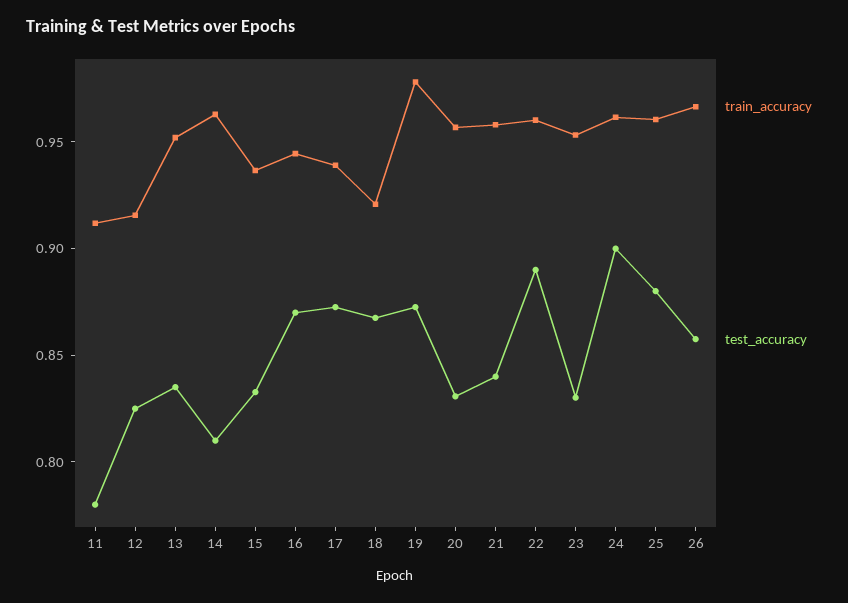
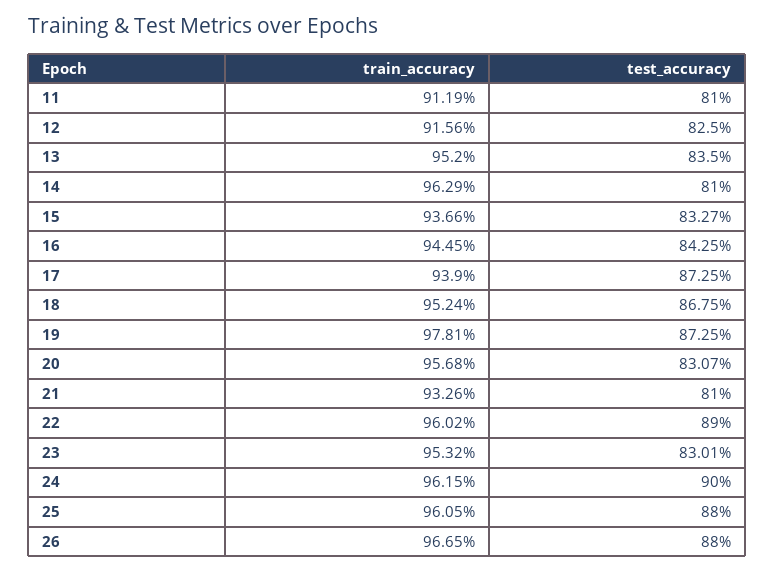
  {
    "train_accuracy": {
      "11": 0.9119,
      "12": 0.9156,
      "13": 0.952,
      "14": 0.9629,
      "15": 0.9366,
      "16": 0.9445,
      "17": 0.939,
-     "18": 0.92,
+     "18": 0.9524,
      "19": 0.9781,
      "20": 0.9568,
-     "21": 0.96,
+     "21": 0.9326,
      "22": 0.9602,
      "23": 0.9532,
      "24": 0.9615,
      "25": 0.9605,
      "26": 0.9665
    },
    "test_accuracy": {
-     "11": 0.78,
+     "11": 0.81,
      "12": 0.825,
      "13": 0.835,
      "14": 0.81,
      "15": 0.8327,
-     "16": 0.87,
+     "16": 0.8425,
      "17": 0.8725,
      "18": 0.8675,
      "19": 0.8725,
      "20": 0.8307,
-     "21": 0.84,
+     "21": 0.81,
      "22": 0.89,
      "23": 0.8301,
      "24": 0.9,
      "25": 0.88,
-     "26": 0.86
+     "26": 0.88
    }
  }

